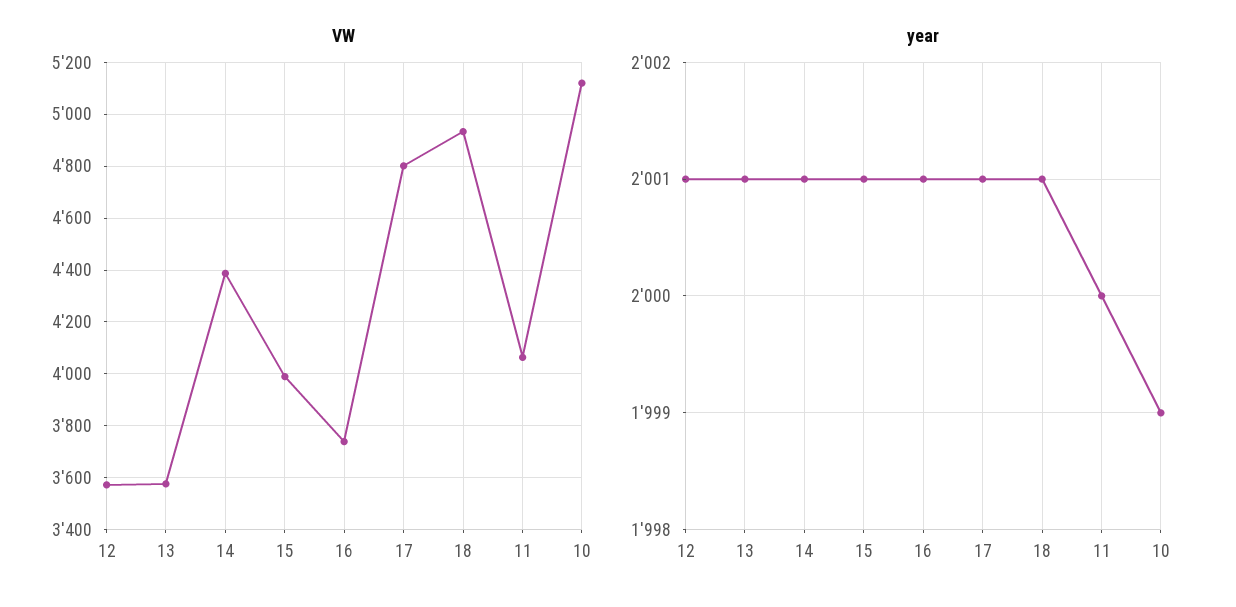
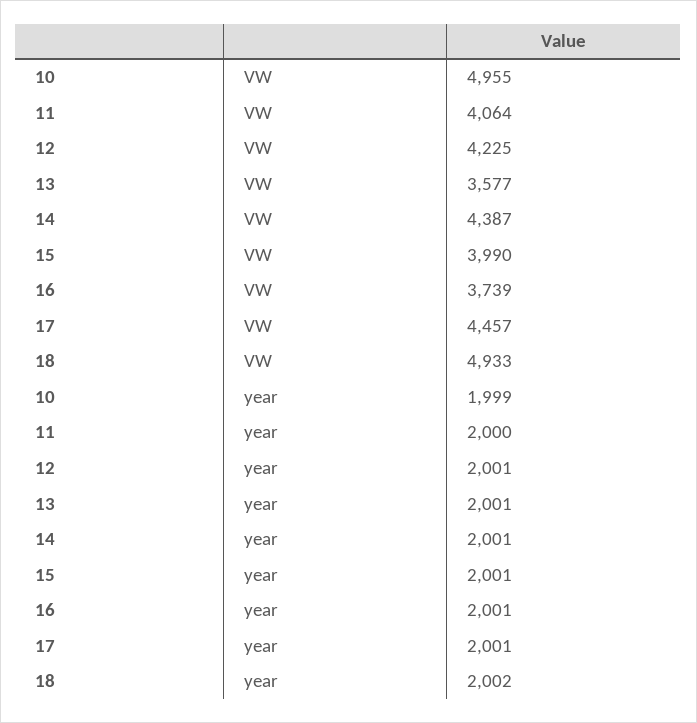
  {
    "VW": {
-     "12": 3575,
+     "12": 4225,
      "13": 3577,
      "14": 4387,
      "15": 3990,
      "16": 3739,
-     "17": 4800,
+     "17": 4457,
      "18": 4933,
      "11": 4064,
-     "10": 5125
+     "10": 4955
    },
    "year": {
      "12": 2001,
      "13": 2001,
      "14": 2001,
      "15": 2001,
      "16": 2001,
      "17": 2001,
-     "18": 2001,
+     "18": 2002,
      "11": 2000,
      "10": 1999
    }
  }

